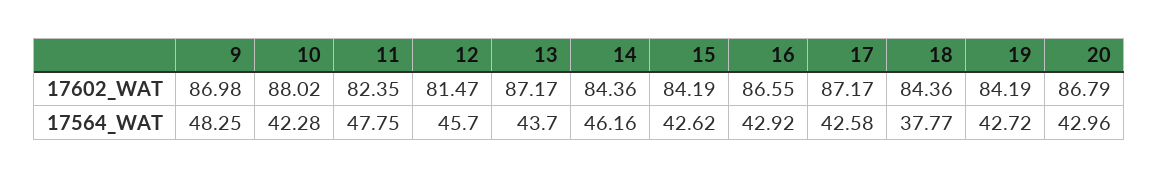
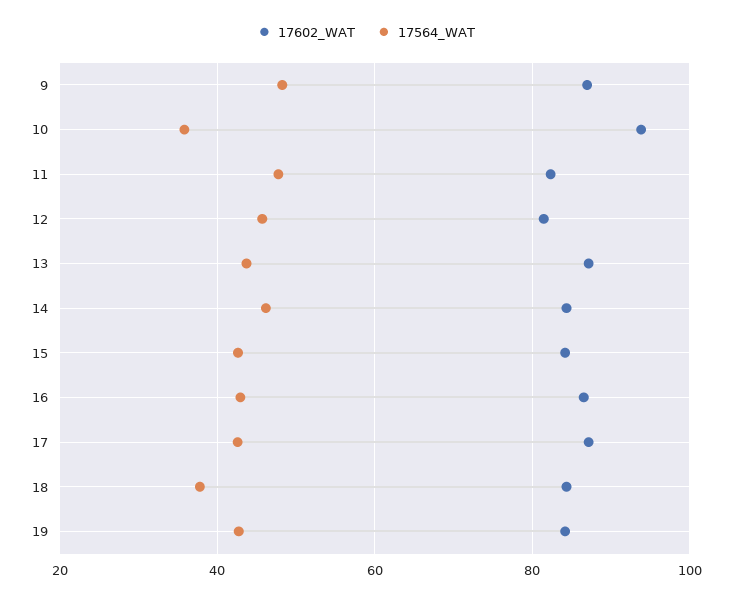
  {
    "17602_WAT": {
      "9": 86.98,
-     "10": 88.02,
+     "10": 94,
      "11": 82.35,
      "12": 81.47,
      "13": 87.17,
      "14": 84.36,
      "15": 84.19,
      "16": 86.55,
      "17": 87.17,
      "18": 84.36,
-     "19": 84.19,
+     "19": 84.19
-     "20": 86.79
    },
    "17564_WAT": {
      "9": 48.25,
-     "10": 42.28,
+     "10": 36,
      "11": 47.75,
      "12": 45.7,
      "13": 43.7,
      "14": 46.16,
      "15": 42.62,
      "16": 42.92,
      "17": 42.58,
      "18": 37.77,
-     "19": 42.72,
+     "19": 42.72
-     "20": 42.96
    }
  }

